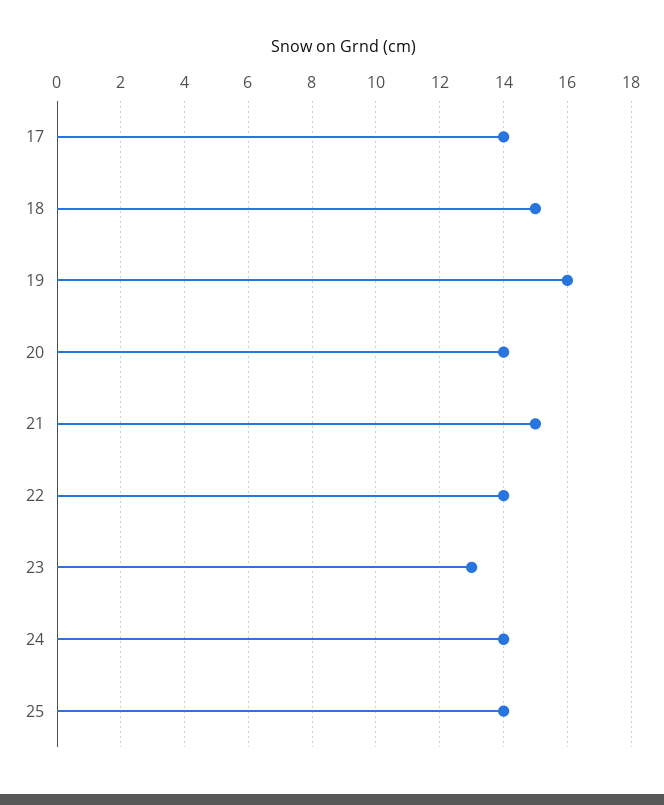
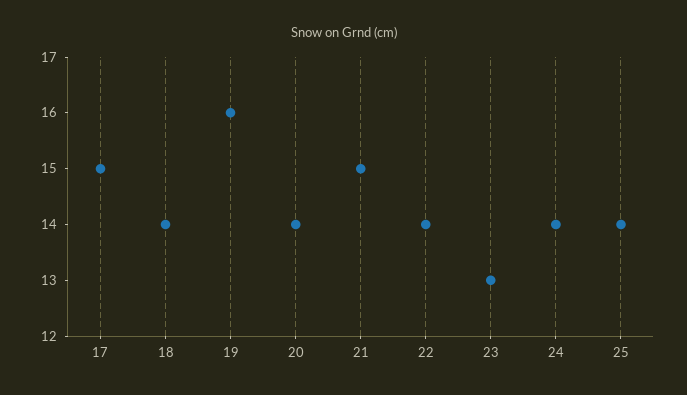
  {
-   "17": 14,
+   "17": 15,
-   "18": 15,
+   "18": 14,
    "19": 16,
    "20": 14,
    "21": 15,
    "22": 14,
    "23": 13,
    "24": 14,
    "25": 14
  }

